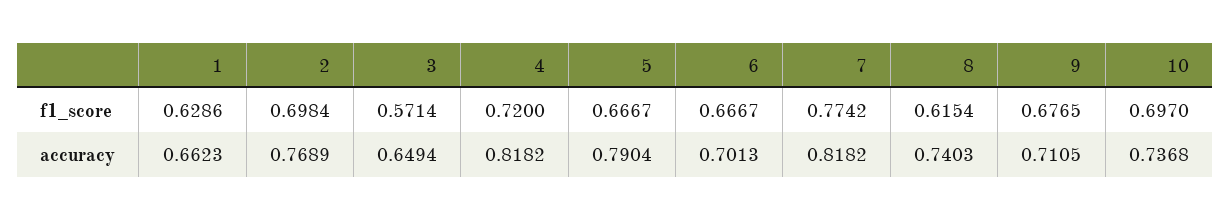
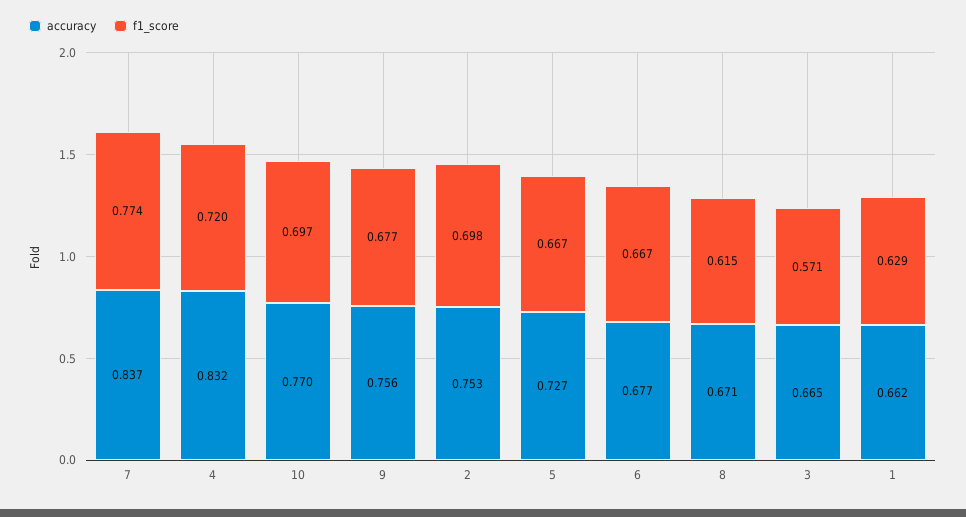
  {
    "f1_score": {
      "1": 0.6286,
      "2": 0.6984,
      "3": 0.5714,
      "4": 0.72,
      "5": 0.6667,
      "6": 0.6667,
      "7": 0.7742,
      "8": 0.6154,
      "9": 0.6765,
      "10": 0.697
    },
    "accuracy": {
      "1": 0.6623,
-     "2": 0.7689,
+     "2": 0.753,
-     "3": 0.6494,
+     "3": 0.665,
-     "4": 0.8182,
+     "4": 0.832,
-     "5": 0.7904,
+     "5": 0.727,
-     "6": 0.7013,
+     "6": 0.677,
-     "7": 0.8182,
+     "7": 0.837,
-     "8": 0.7403,
+     "8": 0.671,
-     "9": 0.7105,
+     "9": 0.756,
-     "10": 0.7368
+     "10": 0.77
    }
  }

